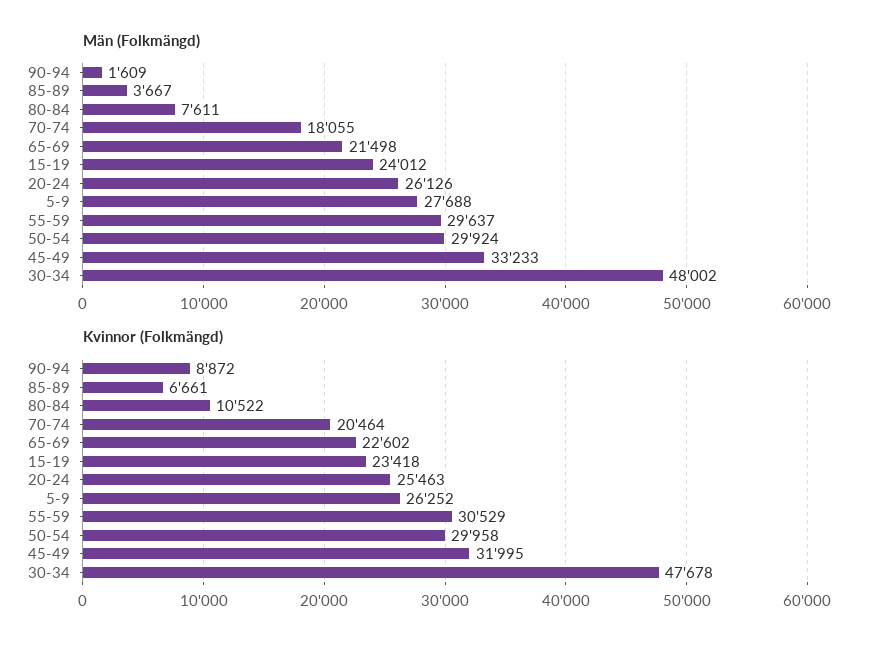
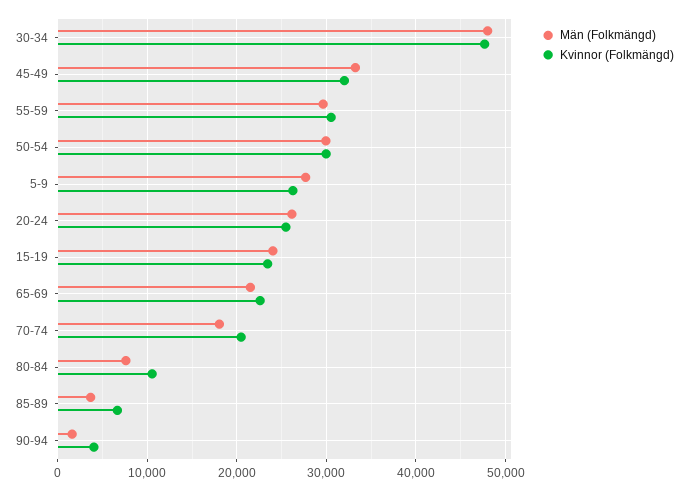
  {
    "Män (Folkmängd)": {
      "90-94": 1609,
      "85-89": 3667,
      "80-84": 7611,
      "70-74": 18055,
      "65-69": 21498,
      "15-19": 24012,
      "20-24": 26126,
      "5-9": 27688,
      "55-59": 29637,
      "50-54": 29924,
      "45-49": 33233,
      "30-34": 48002
    },
    "Kvinnor (Folkmängd)": {
-     "90-94": 8872,
+     "90-94": 4000,
      "85-89": 6661,
      "80-84": 10522,
      "70-74": 20464,
      "65-69": 22602,
      "15-19": 23418,
      "20-24": 25463,
      "5-9": 26252,
      "55-59": 30529,
      "50-54": 29958,
      "45-49": 31995,
      "30-34": 47678
    }
  }

